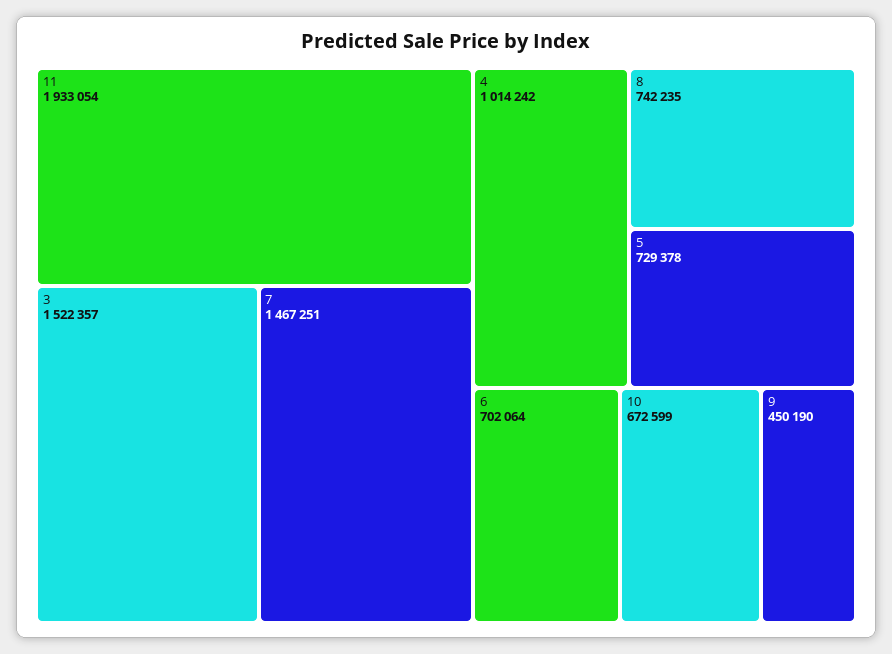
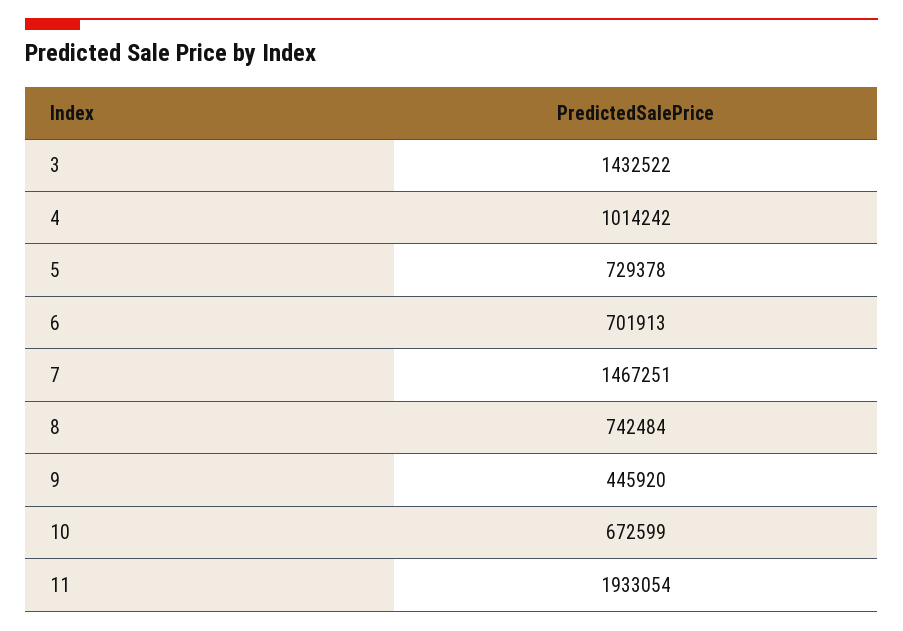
  {
    "11": 1933054,
-   "3": 1522357,
+   "3": 1432522,
    "7": 1467251,
    "4": 1014242,
-   "8": 742235,
+   "8": 742484,
    "5": 729378,
-   "6": 702064,
+   "6": 701913,
    "10": 672599,
-   "9": 450190
+   "9": 445920
  }

